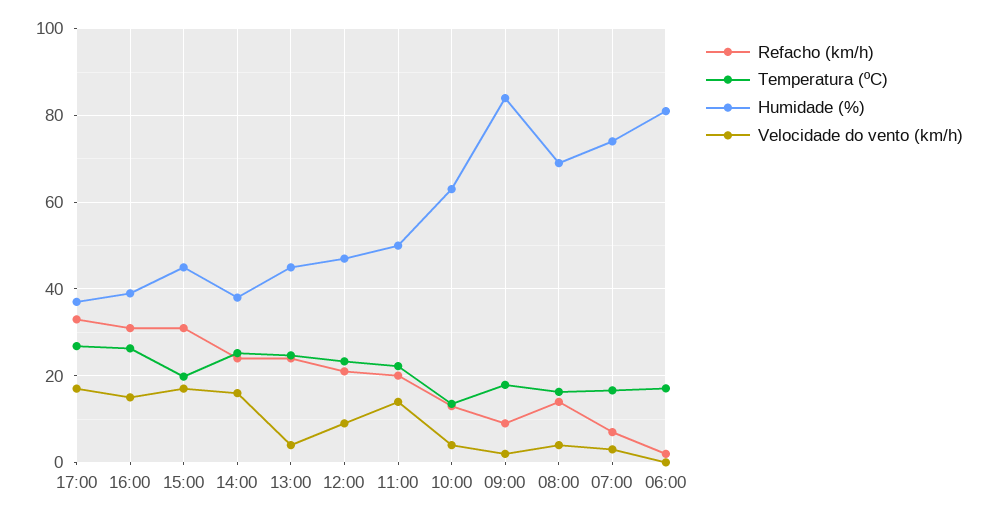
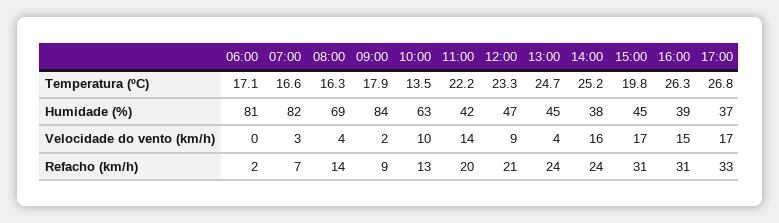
  {
    "Refacho (km/h)": {
      "17:00": 33,
      "16:00": 31,
      "15:00": 31,
      "14:00": 24,
      "13:00": 24,
      "12:00": 21,
      "11:00": 20,
      "10:00": 13,
      "09:00": 9,
      "08:00": 14,
      "07:00": 7,
      "06:00": 2
    },
    "Temperatura (ºC)": {
      "17:00": 26.8,
      "16:00": 26.3,
      "15:00": 19.8,
      "14:00": 25.2,
      "13:00": 24.7,
      "12:00": 23.3,
      "11:00": 22.2,
      "10:00": 13.5,
      "09:00": 17.9,
      "08:00": 16.3,
      "07:00": 16.6,
      "06:00": 17.1
    },
    "Humidade (%)": {
      "17:00": 37,
      "16:00": 39,
      "15:00": 45,
      "14:00": 38,
      "13:00": 45,
      "12:00": 47,
-     "11:00": 50,
+     "11:00": 42,
      "10:00": 63,
      "09:00": 84,
      "08:00": 69,
-     "07:00": 74,
+     "07:00": 82,
      "06:00": 81
    },
    "Velocidade do vento (km/h)": {
      "17:00": 17,
      "16:00": 15,
      "15:00": 17,
      "14:00": 16,
      "13:00": 4,
      "12:00": 9,
      "11:00": 14,
-     "10:00": 4,
+     "10:00": 10,
      "09:00": 2,
      "08:00": 4,
      "07:00": 3,
      "06:00": 0
    }
  }

